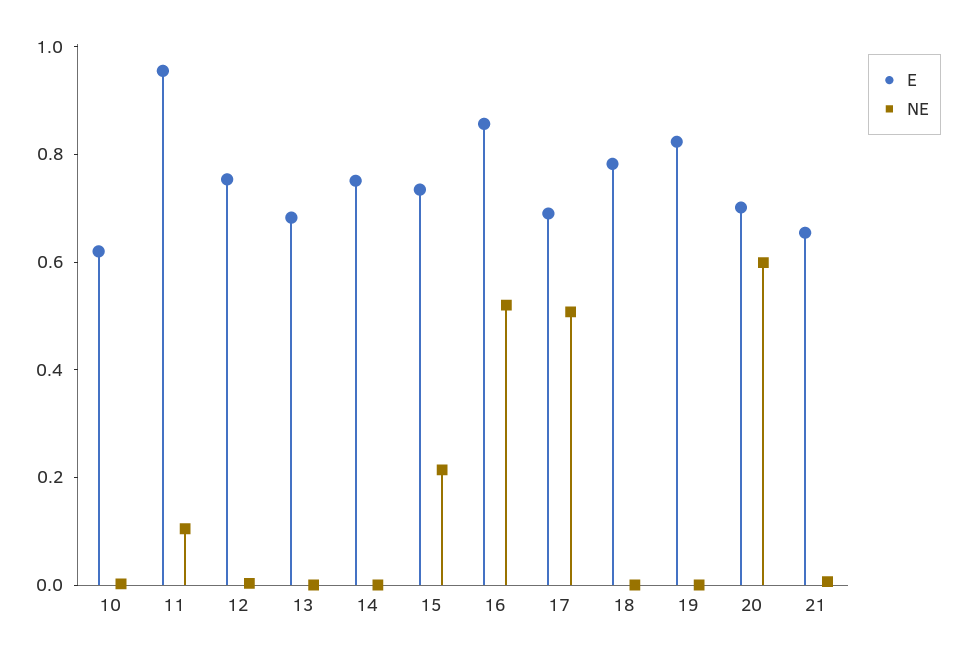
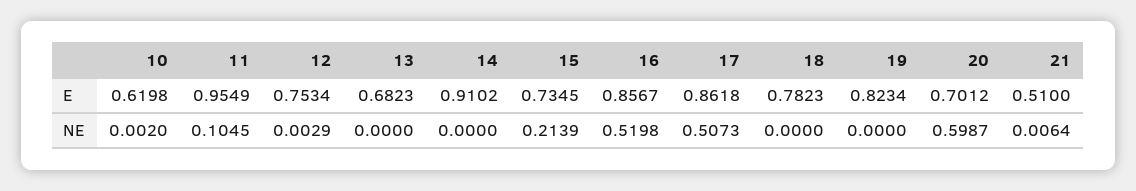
  {
    "E": {
      "10": 0.6198,
      "11": 0.9549,
      "12": 0.7534,
      "13": 0.6823,
-     "14": 0.75,
+     "14": 0.9102,
      "15": 0.7345,
      "16": 0.8567,
-     "17": 0.7,
+     "17": 0.8618,
      "18": 0.7823,
      "19": 0.8234,
      "20": 0.7012,
-     "21": 0.65
+     "21": 0.51
    },
    "NE": {
      "10": 0.002,
      "11": 0.1045,
      "12": 0.0029,
      "13": 0,
      "14": 0,
      "15": 0.2139,
      "16": 0.5198,
      "17": 0.5073,
      "18": 0,
      "19": 0,
      "20": 0.5987,
      "21": 0.0064
    }
  }

